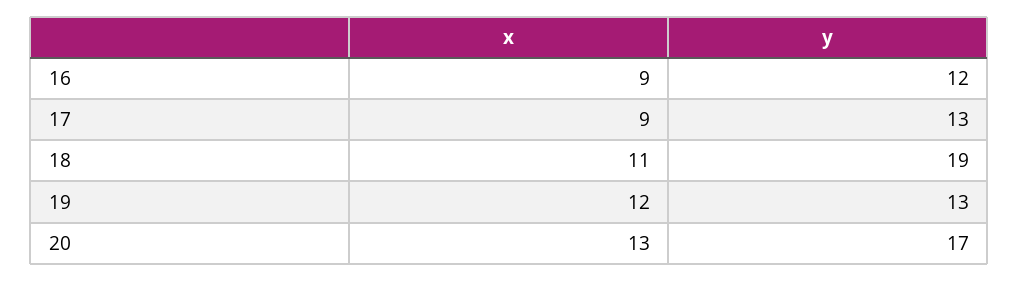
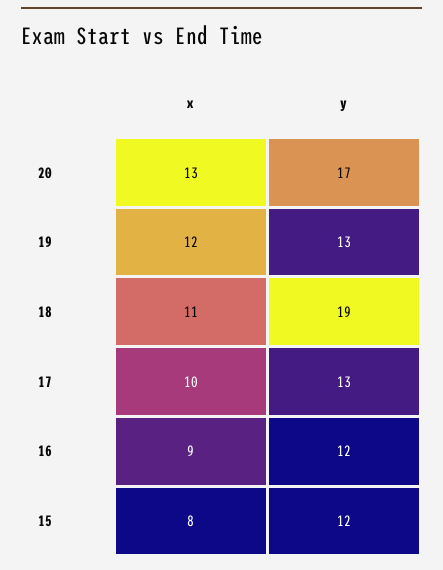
  {
    "x": {
      "16": 9,
-     "17": 9,
+     "17": 10,
      "18": 11,
      "19": 12,
-     "20": 13
+     "20": 13,
+     "15": 8
    },
    "y": {
      "16": 12,
      "17": 13,
      "18": 19,
      "19": 13,
-     "20": 17
+     "20": 17,
+     "15": 12
    }
  }

